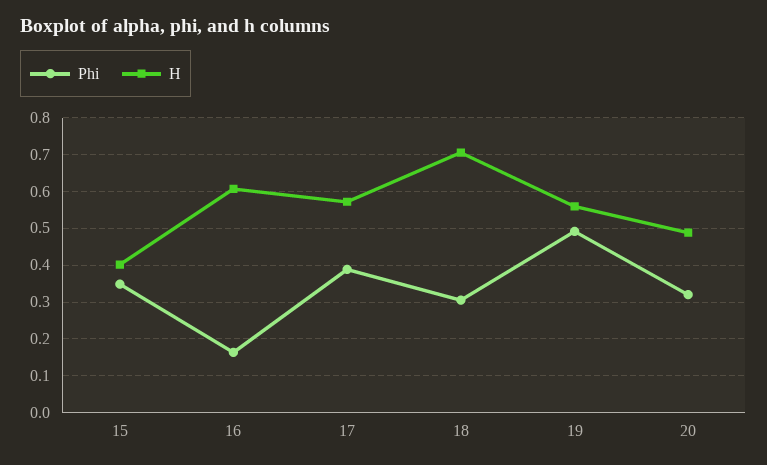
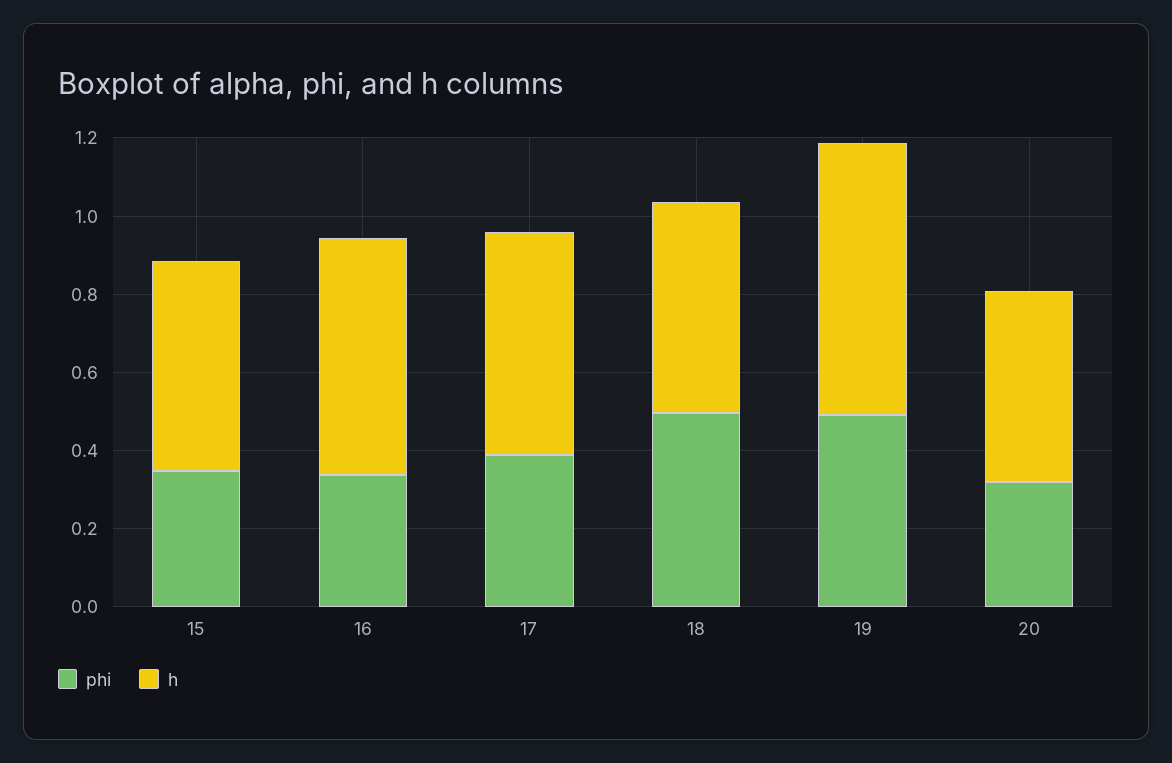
  {
    "Phi": {
      "15": 0.34,
-     "16": 0.16,
+     "16": 0.35,
      "17": 0.38,
-     "18": 0.3,
+     "18": 0.5,
      "19": 0.5,
      "20": 0.32
    },
    "H": {
-     "15": 0.4,
+     "15": 0.55,
      "16": 0.6,
      "17": 0.58,
-     "18": 0.7,
+     "18": 0.55,
-     "19": 0.56,
+     "19": 0.7,
      "20": 0.48
    }
  }

